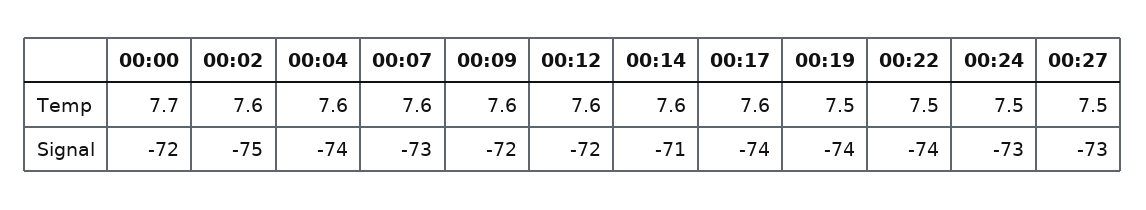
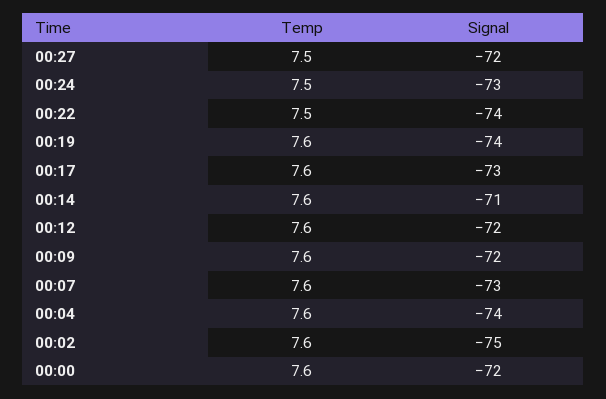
  {
    "00:00": {
-     "Temp": 7.7,
+     "Temp": 7.6,
      "Signal": -72
    },
    "00:02": {
      "Temp": 7.6,
      "Signal": -75
    },
    "00:04": {
      "Temp": 7.6,
      "Signal": -74
    },
    "00:07": {
      "Temp": 7.6,
      "Signal": -73
    },
    "00:09": {
      "Temp": 7.6,
      "Signal": -72
    },
    "00:12": {
      "Temp": 7.6,
      "Signal": -72
    },
    "00:14": {
      "Temp": 7.6,
      "Signal": -71
    },
    "00:17": {
      "Temp": 7.6,
-     "Signal": -74
+     "Signal": -73
    },
    "00:19": {
-     "Temp": 7.5,
+     "Temp": 7.6,
      "Signal": -74
    },
    "00:22": {
      "Temp": 7.5,
      "Signal": -74
    },
    "00:24": {
      "Temp": 7.5,
      "Signal": -73
    },
    "00:27": {
      "Temp": 7.5,
-     "Signal": -73
+     "Signal": -72
    }
  }

